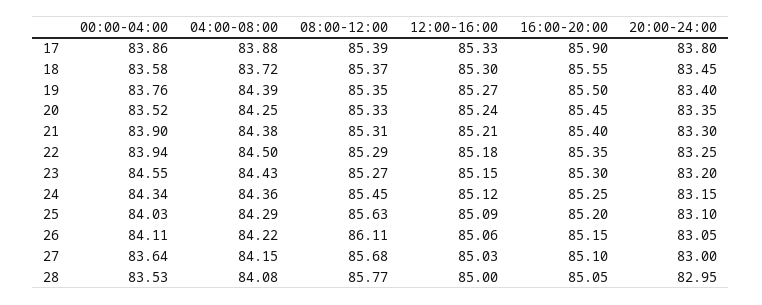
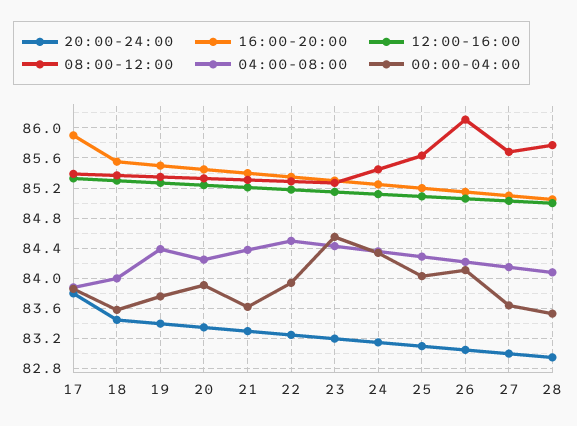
  {
    "00:00-04:00": {
      "17": 83.86,
      "18": 83.58,
      "19": 83.76,
-     "20": 83.52,
+     "20": 83.9,
-     "21": 83.9,
+     "21": 83.6,
      "22": 83.94,
      "23": 84.55,
      "24": 84.34,
      "25": 84.03,
      "26": 84.11,
      "27": 83.64,
      "28": 83.53
    },
    "04:00-08:00": {
      "17": 83.88,
-     "18": 83.72,
+     "18": 84,
      "19": 84.39,
      "20": 84.25,
      "21": 84.38,
      "22": 84.5,
      "23": 84.43,
      "24": 84.36,
      "25": 84.29,
      "26": 84.22,
      "27": 84.15,
      "28": 84.08
    },
    "08:00-12:00": {
      "17": 85.39,
      "18": 85.37,
      "19": 85.35,
      "20": 85.33,
      "21": 85.31,
      "22": 85.29,
      "23": 85.27,
      "24": 85.45,
      "25": 85.63,
      "26": 86.11,
      "27": 85.68,
      "28": 85.77
    },
    "12:00-16:00": {
      "17": 85.33,
      "18": 85.3,
      "19": 85.27,
      "20": 85.24,
      "21": 85.21,
      "22": 85.18,
      "23": 85.15,
      "24": 85.12,
      "25": 85.09,
      "26": 85.06,
      "27": 85.03,
      "28": 85
    },
    "16:00-20:00": {
      "17": 85.9,
      "18": 85.55,
      "19": 85.5,
      "20": 85.45,
      "21": 85.4,
      "22": 85.35,
      "23": 85.3,
      "24": 85.25,
      "25": 85.2,
      "26": 85.15,
      "27": 85.1,
      "28": 85.05
    },
    "20:00-24:00": {
      "17": 83.8,
      "18": 83.45,
      "19": 83.4,
      "20": 83.35,
      "21": 83.3,
      "22": 83.25,
      "23": 83.2,
      "24": 83.15,
      "25": 83.1,
      "26": 83.05,
      "27": 83,
      "28": 82.95
    }
  }

